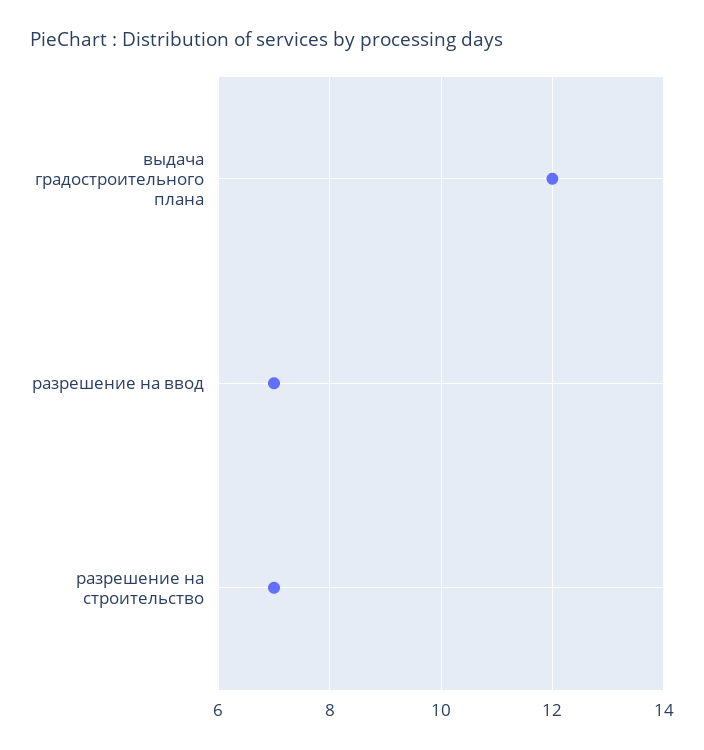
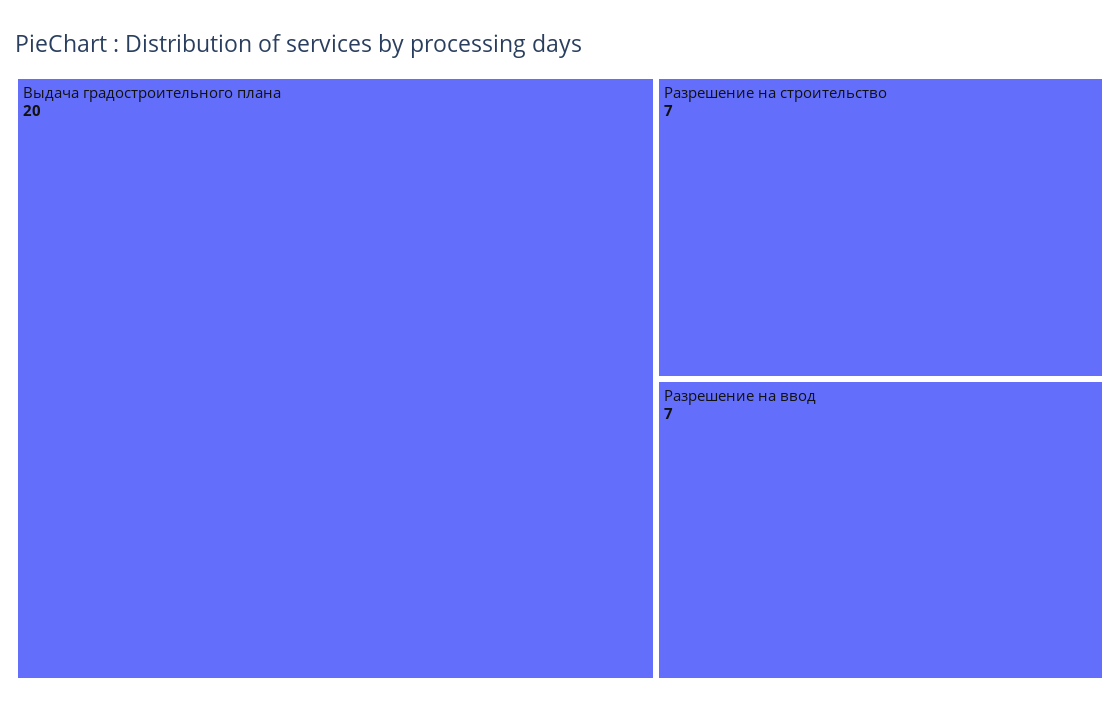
  {
-   "выдача градостроительного плана": 12,
+   "выдача градостроительного плана": 20,
    "разрешение на ввод": 7,
    "разрешение на строительство": 7
  }

